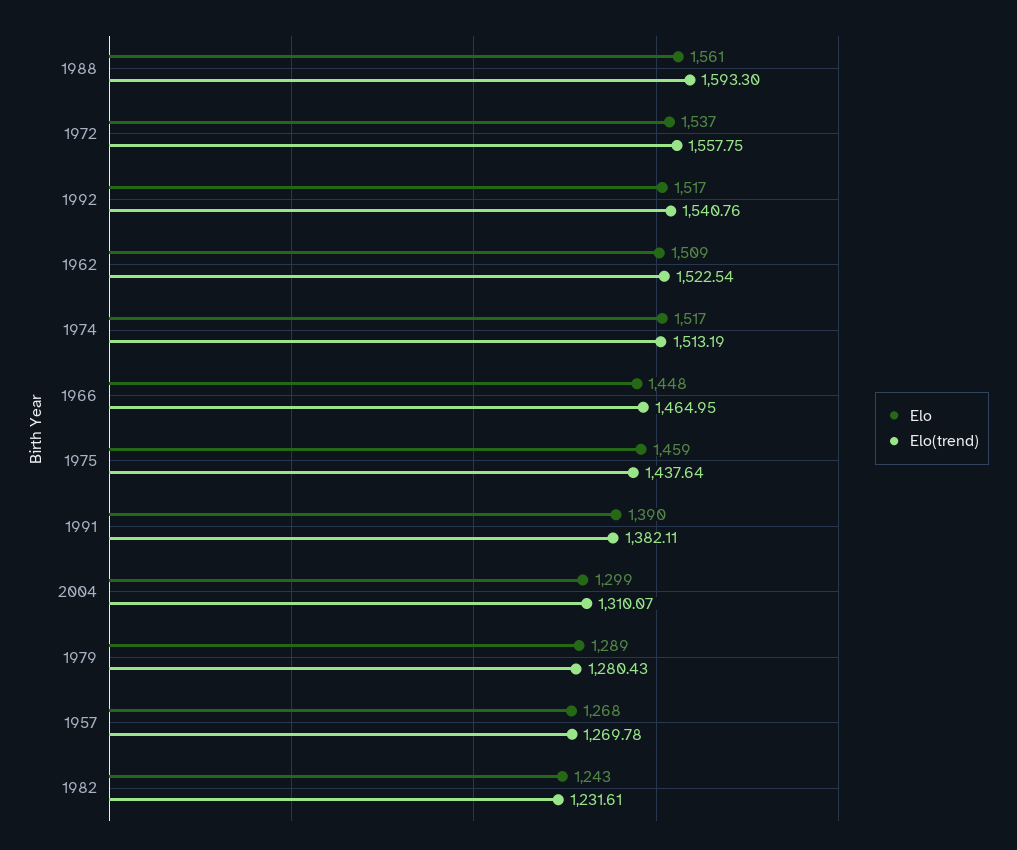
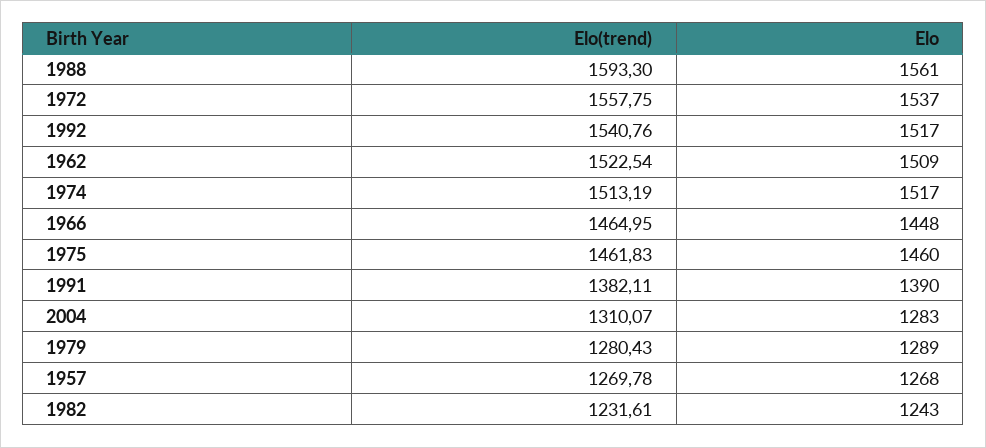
  {
    "Elo": {
      "1988": 1561,
      "1972": 1537,
      "1992": 1517,
      "1962": 1509,
      "1974": 1517,
      "1966": 1448,
-     "1975": 1459,
+     "1975": 1460,
      "1991": 1390,
-     "2004": 1299,
+     "2004": 1283,
      "1979": 1289,
      "1957": 1268,
      "1982": 1243
    },
    "Elo(trend)": {
      "1988": 1593.3,
      "1972": 1557.75,
      "1992": 1540.76,
      "1962": 1522.54,
      "1974": 1513.19,
      "1966": 1464.95,
-     "1975": 1437.64,
+     "1975": 1461.83,
      "1991": 1382.11,
      "2004": 1310.07,
      "1979": 1280.43,
      "1957": 1269.78,
      "1982": 1231.61
    }
  }

